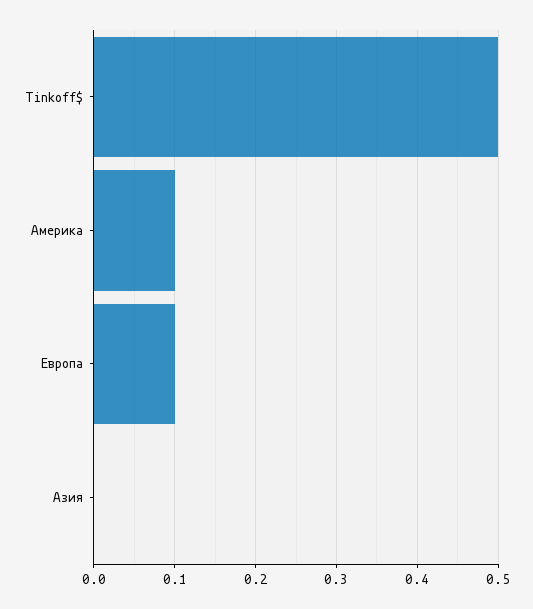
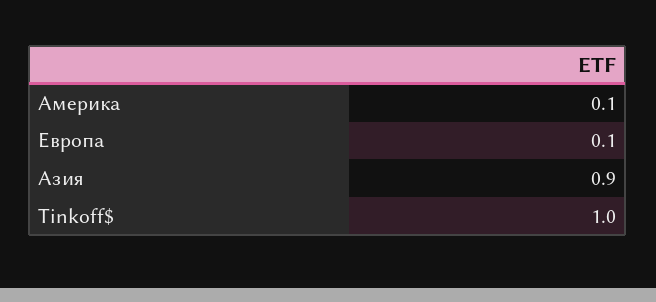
  {
-   "Tinkoff$": 0.5,
+   "Tinkoff$": 1,
    "Америка": 0.1,
    "Европа": 0.1,
-   "Азия": 0
+   "Азия": 0.9
  }

